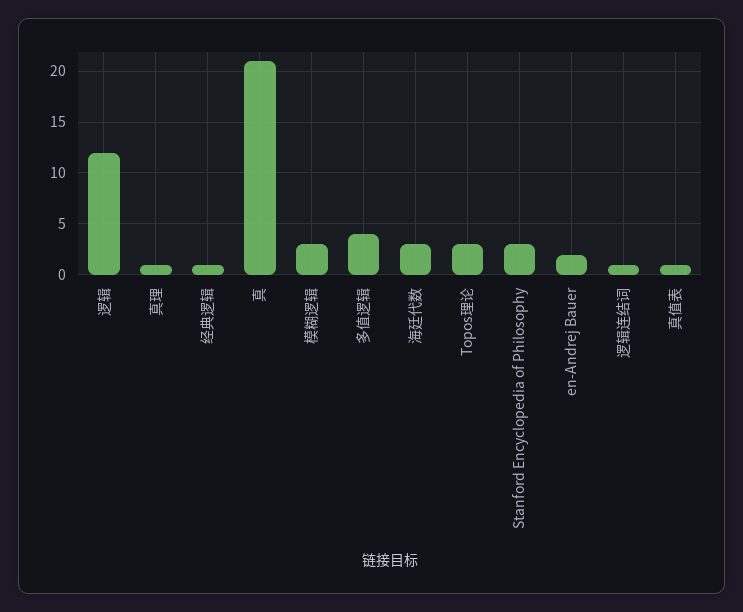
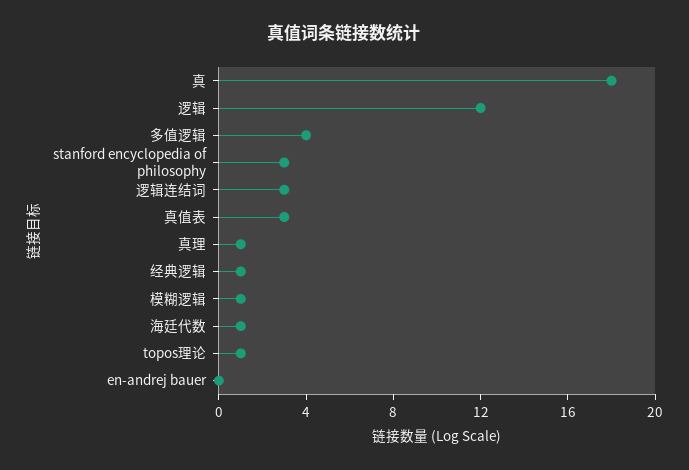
  {
    "逻辑": 12,
    "真理": 1,
    "经典逻辑": 1,
-   "真": 21,
+   "真": 18,
-   "模糊逻辑": 3,
+   "模糊逻辑": 1,
    "多值逻辑": 4,
-   "海廷代数": 3,
+   "海廷代数": 1,
-   "Topos理论": 3,
+   "Topos理论": 1,
    "Stanford Encyclopedia of Philosophy": 3,
-   "en-Andrej Bauer": 2,
+   "en-Andrej Bauer": 0,
-   "逻辑连结词": 1,
+   "逻辑连结词": 3,
-   "真值表": 1
+   "真值表": 3
  }

